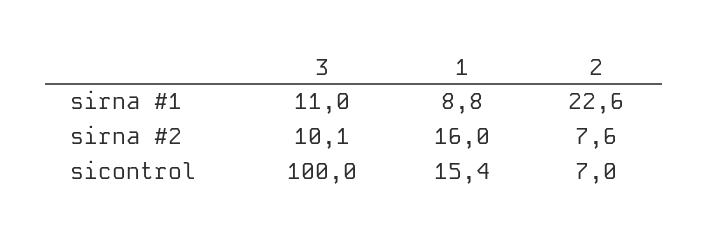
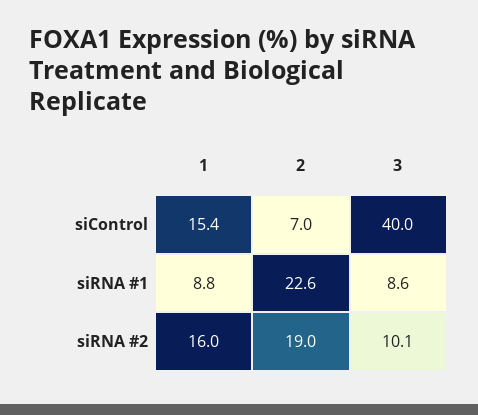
  {
    "3": {
-     "sirna #1": 11,
+     "sirna #1": 8.6,
      "sirna #2": 10.1,
-     "sicontrol": 100
+     "sicontrol": 40
    },
    "1": {
      "sirna #1": 8.8,
      "sirna #2": 16,
      "sicontrol": 15.4
    },
    "2": {
      "sirna #1": 22.6,
-     "sirna #2": 7.6,
+     "sirna #2": 19,
      "sicontrol": 7
    }
  }

